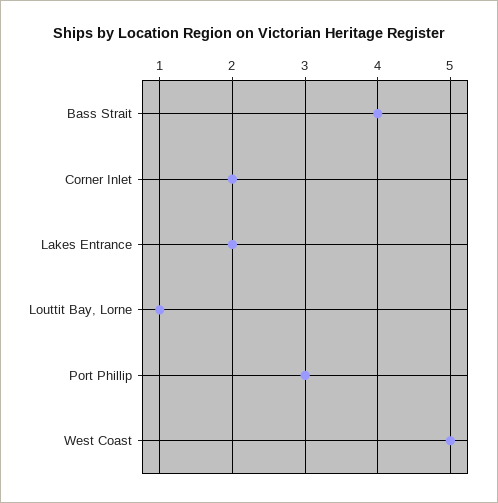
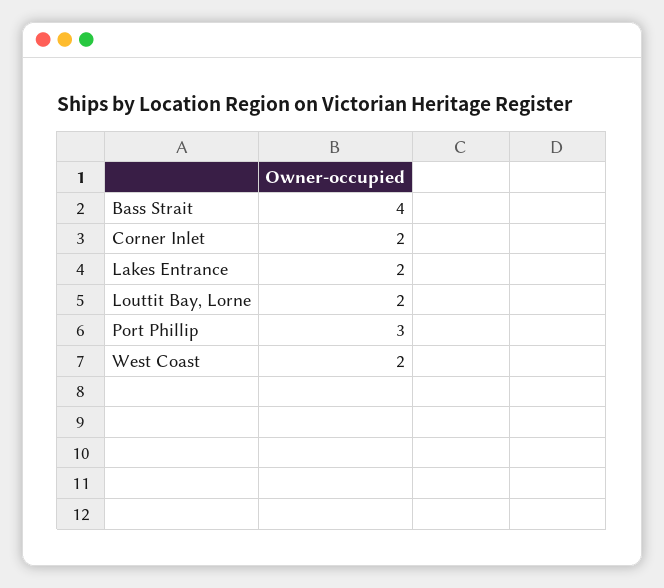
  {
    "Bass Strait": 4,
    "Corner Inlet": 2,
    "Lakes Entrance": 2,
-   "Louttit Bay, Lorne": 1,
+   "Louttit Bay, Lorne": 2,
    "Port Phillip": 3,
-   "West Coast": 5
+   "West Coast": 2
  }

